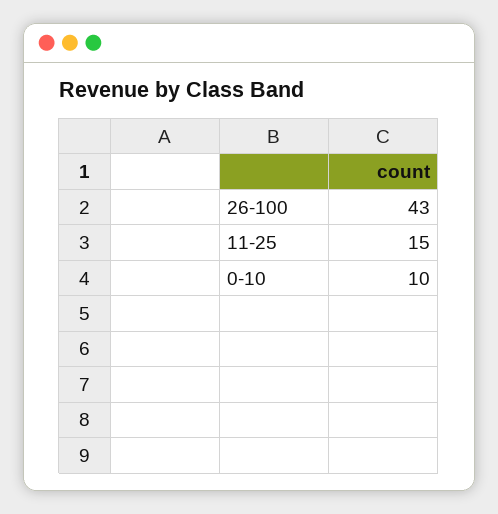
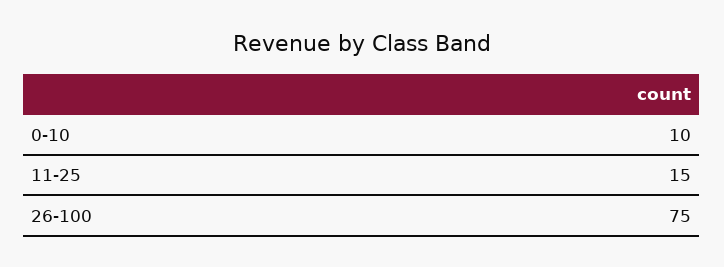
  {
-   "26-100": 43,
+   "26-100": 75,
    "11-25": 15,
    "0-10": 10
  }

